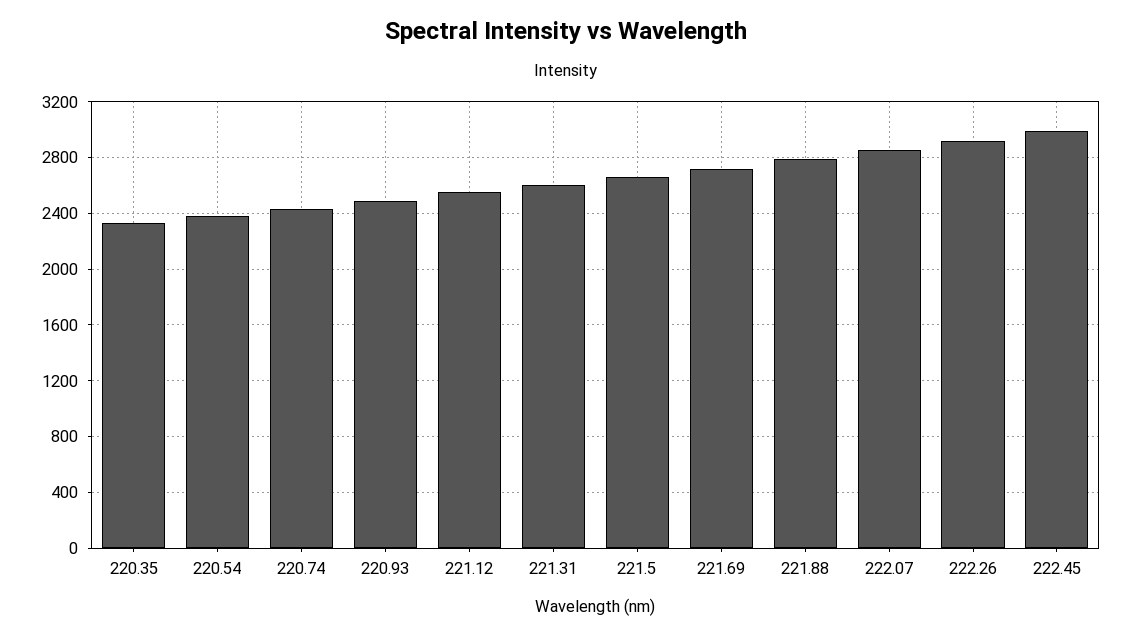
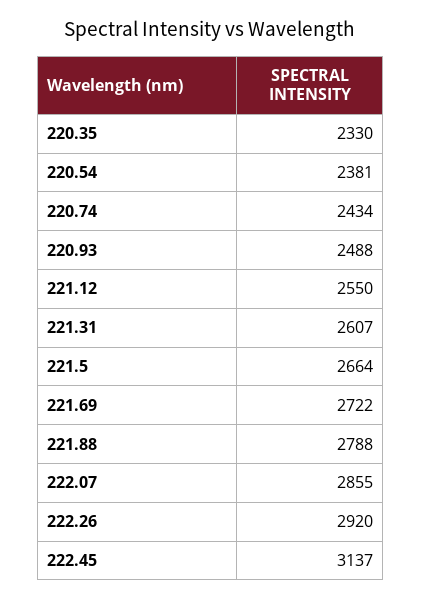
  {
    "220.35": 2330,
    "220.54": 2381,
    "220.74": 2434,
    "220.93": 2488,
    "221.12": 2550,
    "221.31": 2607,
    "221.5": 2664,
    "221.69": 2722,
    "221.88": 2788,
    "222.07": 2855,
    "222.26": 2920,
-   "222.45": 3000
+   "222.45": 3137
  }

